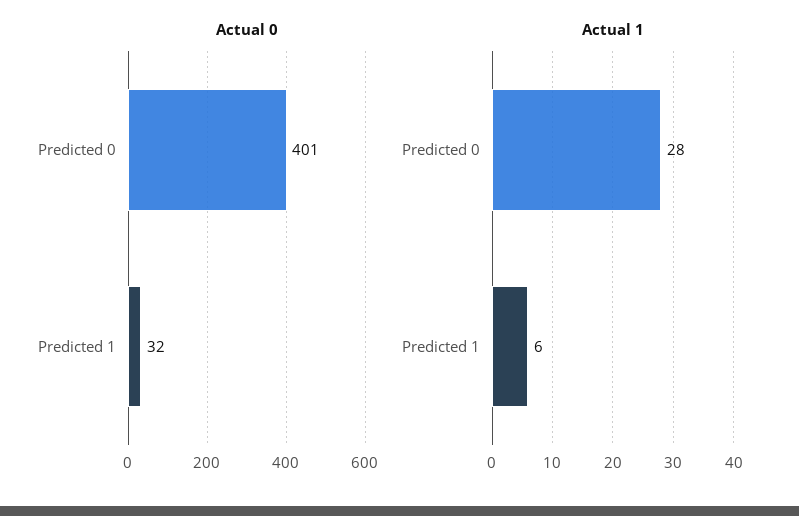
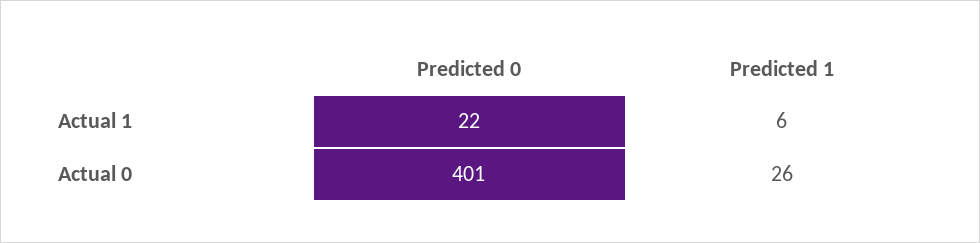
  {
    "Actual 0": {
      "Predicted 0": 401,
-     "Predicted 1": 32
+     "Predicted 1": 26
    },
    "Actual 1": {
-     "Predicted 0": 28,
+     "Predicted 0": 22,
      "Predicted 1": 6
    }
  }

